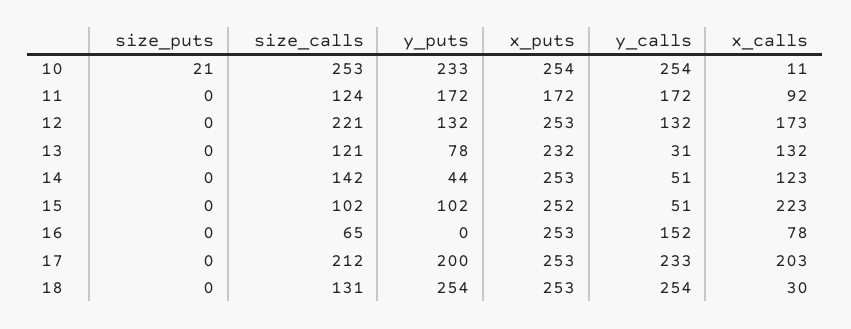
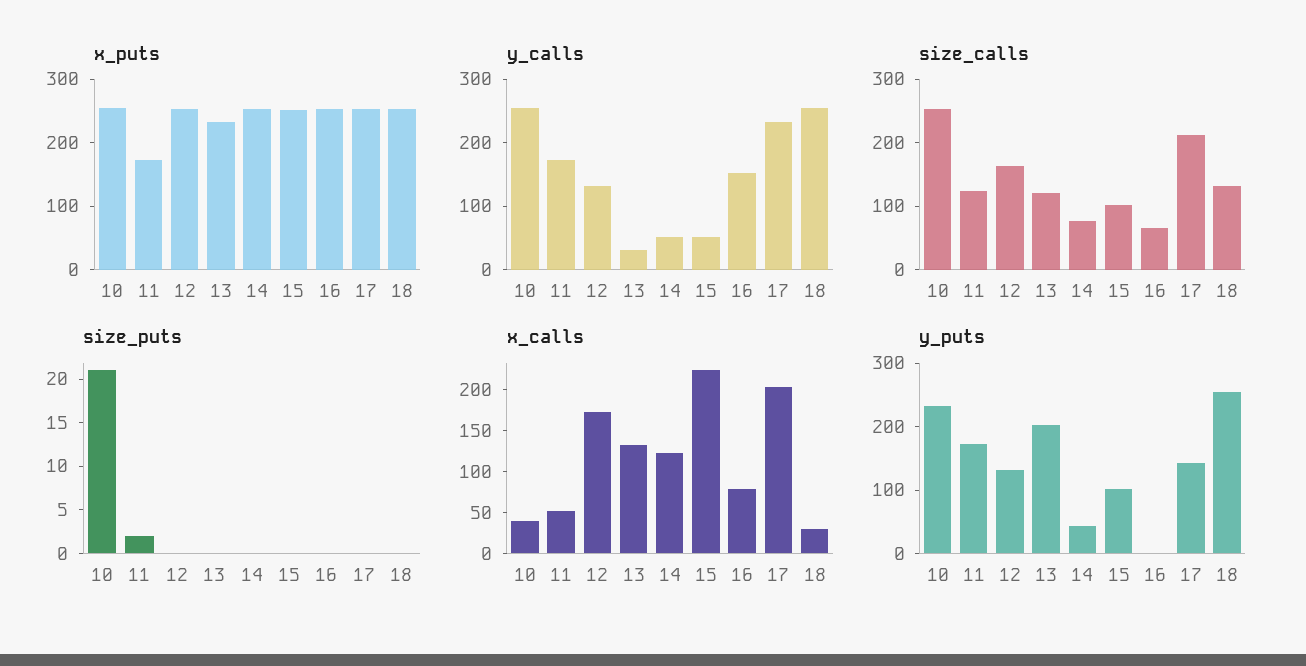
  {
    "size_puts": {
      "10": 21,
-     "11": 0,
+     "11": 2,
      "12": 0,
      "13": 0,
      "14": 0,
      "15": 0,
      "16": 0,
      "17": 0,
      "18": 0
    },
    "size_calls": {
      "10": 253,
      "11": 124,
-     "12": 221,
+     "12": 160,
      "13": 121,
-     "14": 142,
+     "14": 80,
      "15": 102,
      "16": 65,
      "17": 212,
      "18": 131
    },
    "y_puts": {
      "10": 233,
      "11": 172,
      "12": 132,
-     "13": 78,
+     "13": 200,
      "14": 44,
      "15": 102,
      "16": 0,
-     "17": 200,
+     "17": 140,
      "18": 254
    },
    "x_puts": {
      "10": 254,
      "11": 172,
      "12": 253,
      "13": 232,
      "14": 253,
      "15": 252,
      "16": 253,
      "17": 253,
      "18": 253
    },
    "y_calls": {
      "10": 254,
      "11": 172,
      "12": 132,
      "13": 31,
      "14": 51,
      "15": 51,
      "16": 152,
      "17": 233,
      "18": 254
    },
    "x_calls": {
-     "10": 11,
+     "10": 40,
-     "11": 92,
+     "11": 50,
      "12": 173,
      "13": 132,
      "14": 123,
      "15": 223,
      "16": 78,
      "17": 203,
      "18": 30
    }
  }

